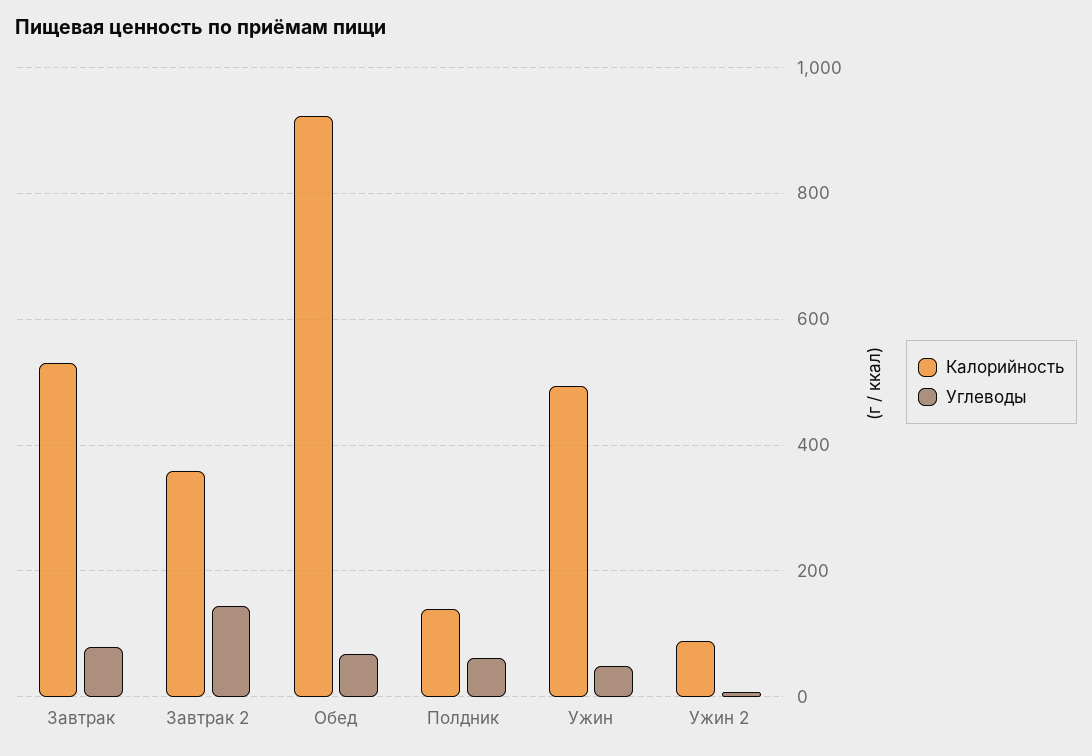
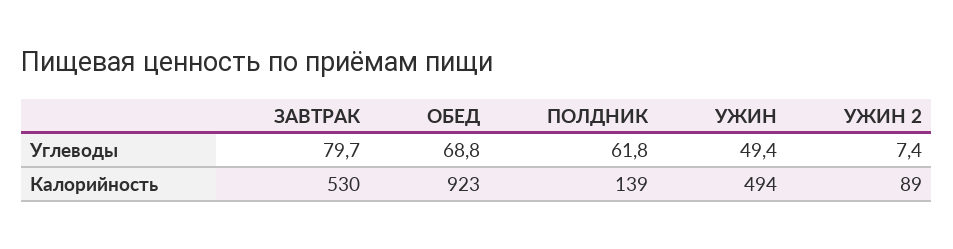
  {
    "Калорийность": {
      "Завтрак": 530,
-     "Завтрак 2": 360,
      "Обед": 923,
      "Полдник": 139,
      "Ужин": 494,
      "Ужин 2": 89
    },
    "Углеводы": {
      "Завтрак": 79.7,
-     "Завтрак 2": 140,
      "Обед": 68.8,
      "Полдник": 61.8,
      "Ужин": 49.4,
      "Ужин 2": 7.4
    }
  }

